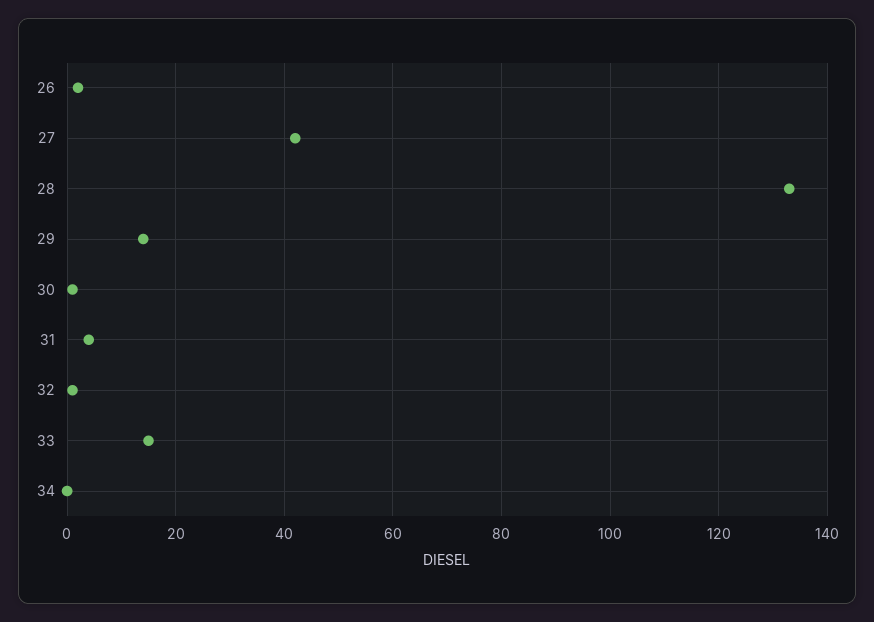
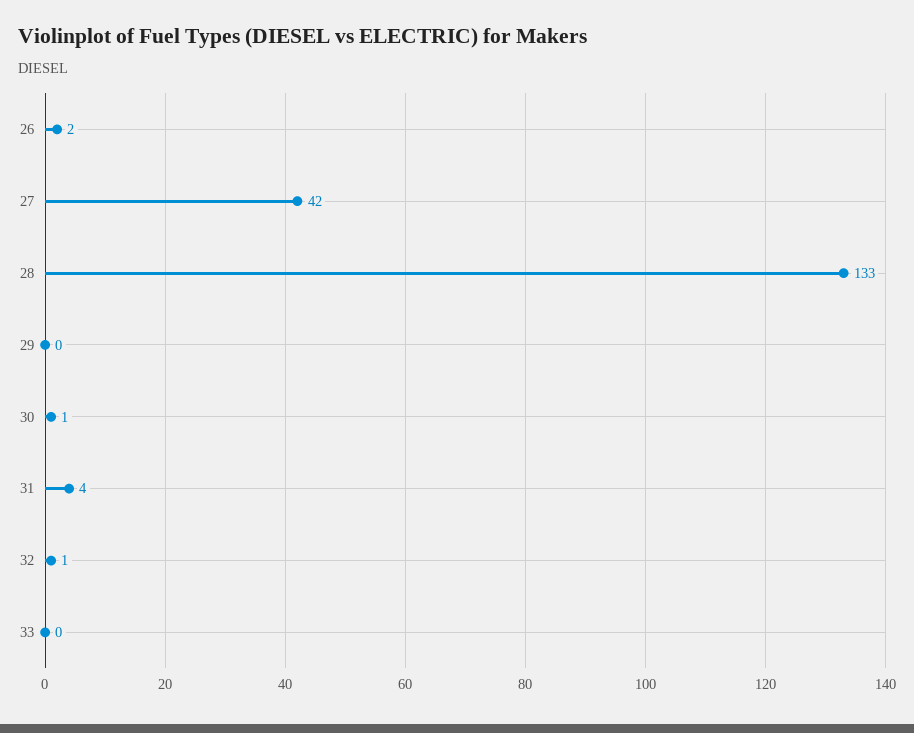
  {
    "26": 2,
    "27": 42,
    "28": 133,
-   "29": 15,
+   "29": 0,
    "30": 1,
    "31": 4,
    "32": 1,
-   "33": 15,
+   "33": 0
-   "34": 0
  }

